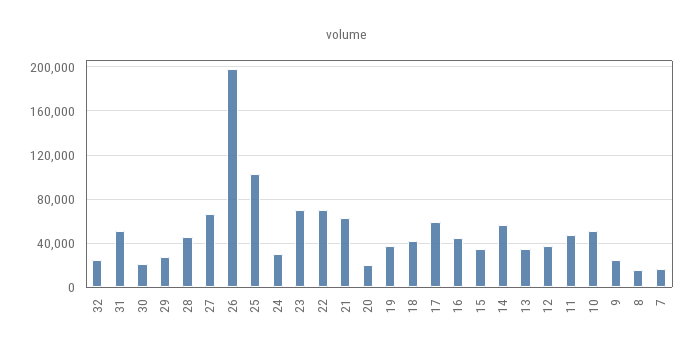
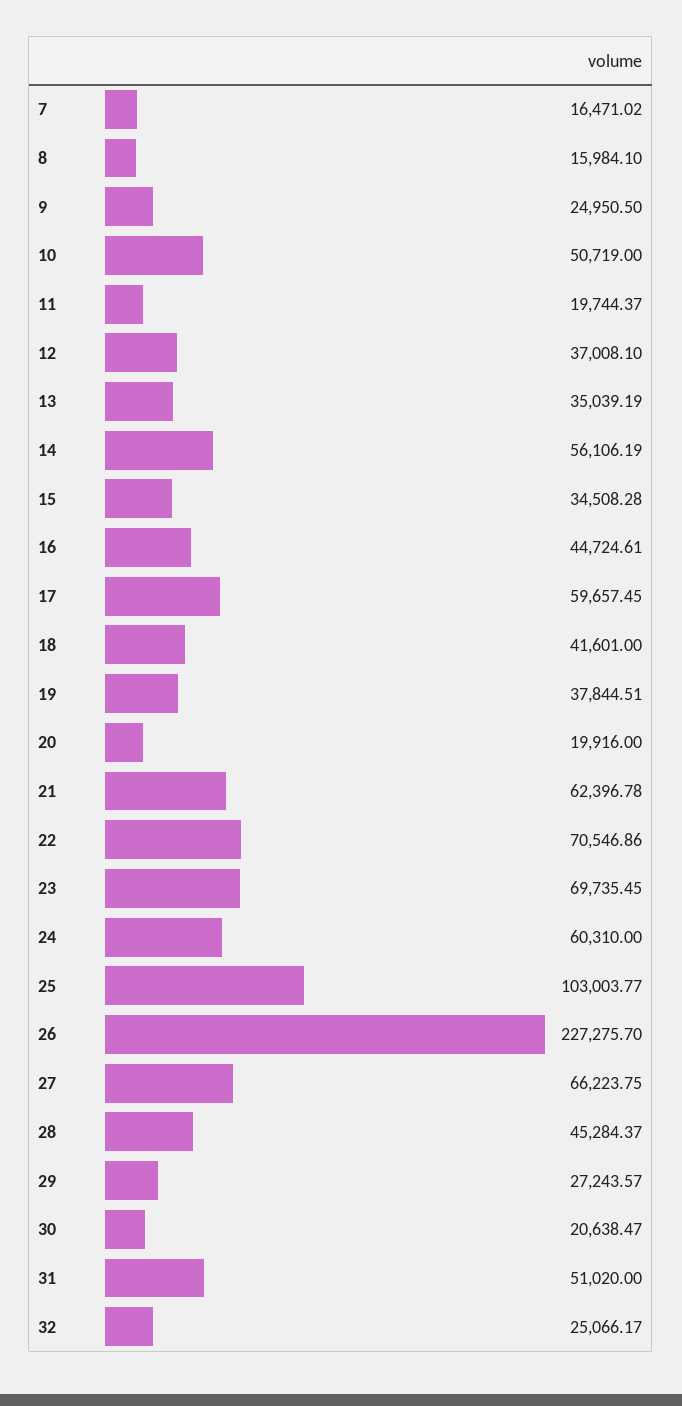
  {
    "32": 25066.17,
    "31": 51020,
    "30": 20638.47,
    "29": 27243.57,
    "28": 45284.37,
    "27": 66223.75,
-   "26": 200000,
+   "26": 227275.7,
    "25": 103003.77,
-   "24": 30000,
+   "24": 60310,
    "23": 69735.45,
    "22": 70546.86,
    "21": 62396.78,
    "20": 19916,
    "19": 37844.51,
    "18": 41601,
    "17": 59657.45,
    "16": 44724.61,
    "15": 34508.28,
    "14": 56106.19,
    "13": 35039.19,
    "12": 37008.1,
-   "11": 50000,
+   "11": 19744.37,
    "10": 50719,
    "9": 24950.5,
    "8": 15984.1,
    "7": 16471.02
  }

